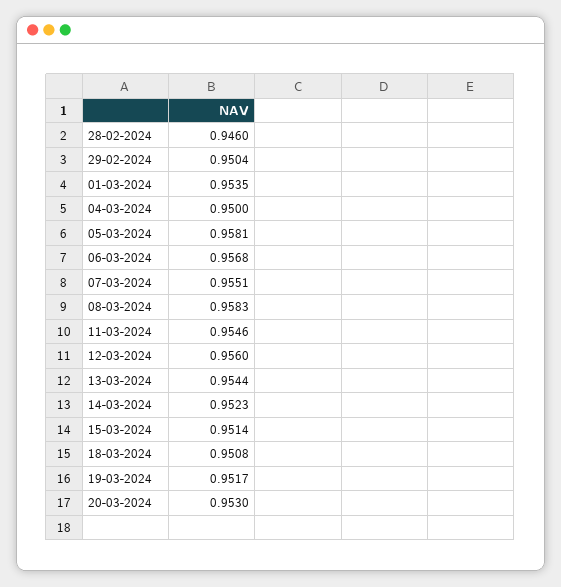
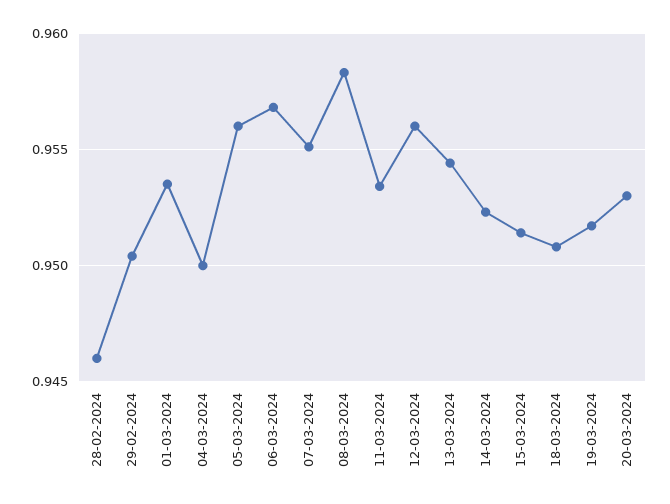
  {
    "28-02-2024": 0.946,
    "29-02-2024": 0.9504,
    "01-03-2024": 0.9535,
    "04-03-2024": 0.95,
-   "05-03-2024": 0.9581,
+   "05-03-2024": 0.956,
    "06-03-2024": 0.9568,
    "07-03-2024": 0.9551,
    "08-03-2024": 0.9583,
-   "11-03-2024": 0.9546,
+   "11-03-2024": 0.9535,
    "12-03-2024": 0.956,
    "13-03-2024": 0.9544,
    "14-03-2024": 0.9523,
    "15-03-2024": 0.9514,
    "18-03-2024": 0.9508,
    "19-03-2024": 0.9517,
    "20-03-2024": 0.953
  }

